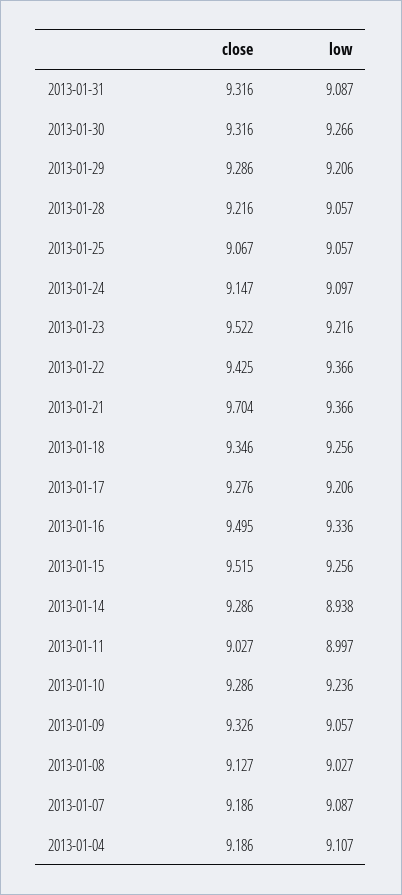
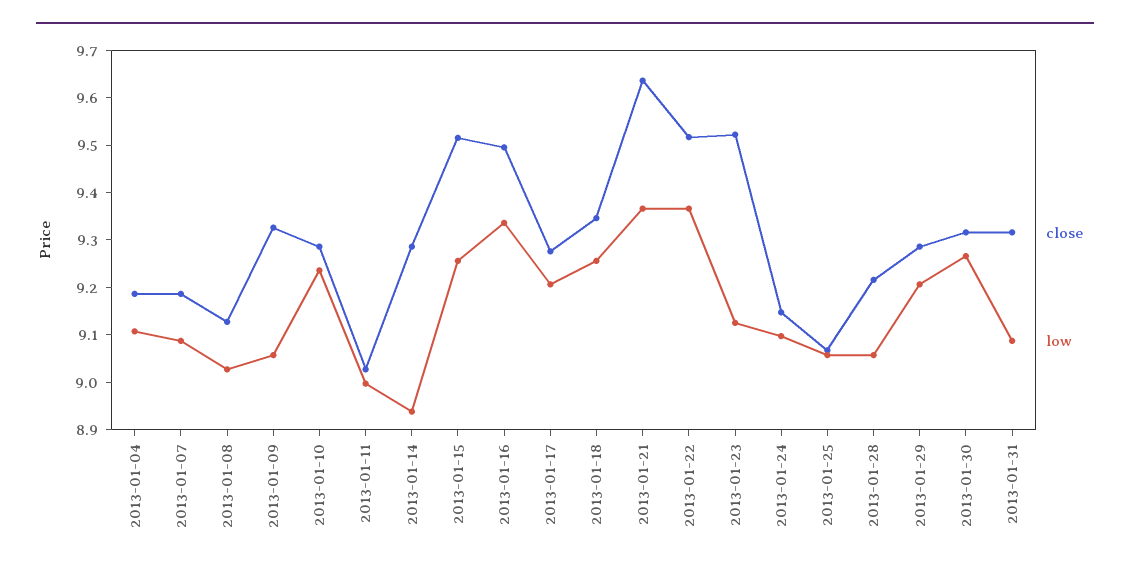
  {
    "close": {
      "2013-01-31": 9.316,
      "2013-01-30": 9.316,
      "2013-01-29": 9.286,
      "2013-01-28": 9.216,
      "2013-01-25": 9.067,
      "2013-01-24": 9.147,
      "2013-01-23": 9.522,
-     "2013-01-22": 9.425,
+     "2013-01-22": 9.52,
-     "2013-01-21": 9.704,
+     "2013-01-21": 9.64,
      "2013-01-18": 9.346,
      "2013-01-17": 9.276,
      "2013-01-16": 9.495,
      "2013-01-15": 9.515,
      "2013-01-14": 9.286,
      "2013-01-11": 9.027,
      "2013-01-10": 9.286,
      "2013-01-09": 9.326,
      "2013-01-08": 9.127,
      "2013-01-07": 9.186,
      "2013-01-04": 9.186
    },
    "low": {
      "2013-01-31": 9.087,
      "2013-01-30": 9.266,
      "2013-01-29": 9.206,
      "2013-01-28": 9.057,
      "2013-01-25": 9.057,
      "2013-01-24": 9.097,
-     "2013-01-23": 9.216,
+     "2013-01-23": 9.12,
      "2013-01-22": 9.366,
      "2013-01-21": 9.366,
      "2013-01-18": 9.256,
      "2013-01-17": 9.206,
      "2013-01-16": 9.336,
      "2013-01-15": 9.256,
      "2013-01-14": 8.938,
      "2013-01-11": 8.997,
      "2013-01-10": 9.236,
      "2013-01-09": 9.057,
      "2013-01-08": 9.027,
      "2013-01-07": 9.087,
      "2013-01-04": 9.107
    }
  }

